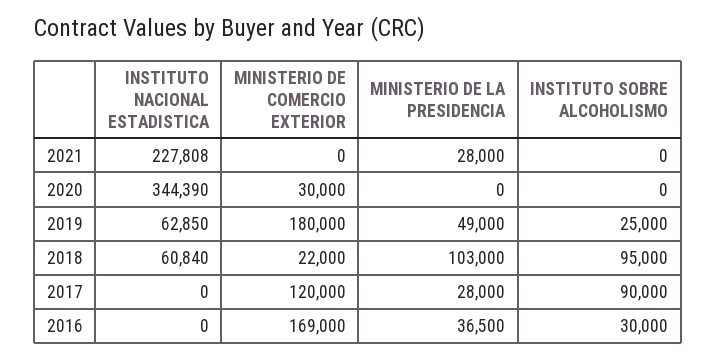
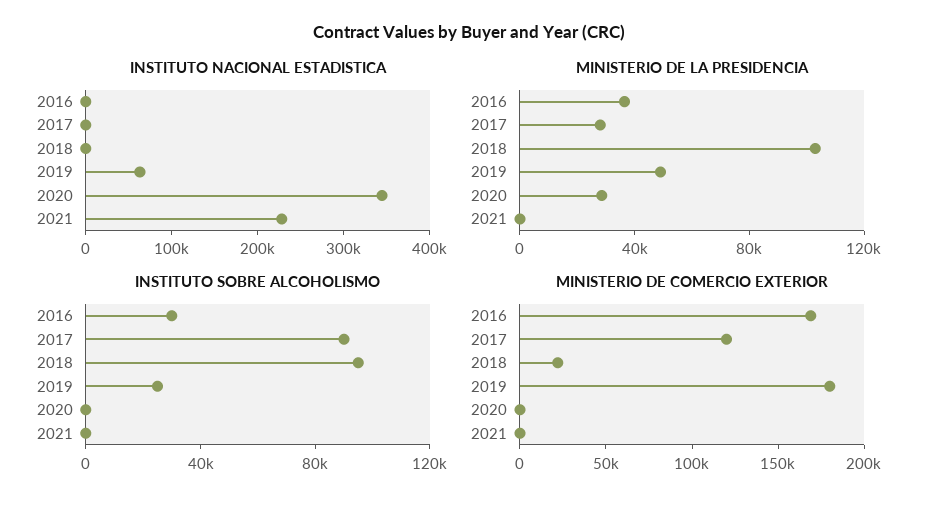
  {
    "INSTITUTO NACIONAL ESTADISTICA": {
      "2021": 227808,
      "2020": 344390,
      "2019": 62850,
-     "2018": 60840,
+     "2018": 0,
      "2017": 0,
      "2016": 0
    },
    "MINISTERIO DE COMERCIO EXTERIOR": {
      "2021": 0,
-     "2020": 30000,
+     "2020": 0,
      "2019": 180000,
      "2018": 22000,
      "2017": 120000,
      "2016": 169000
    },
    "MINISTERIO DE LA PRESIDENCIA": {
-     "2021": 28000,
+     "2021": 0,
-     "2020": 0,
+     "2020": 30000,
      "2019": 49000,
      "2018": 103000,
      "2017": 28000,
      "2016": 36500
    },
    "INSTITUTO SOBRE ALCOHOLISMO": {
      "2021": 0,
      "2020": 0,
      "2019": 25000,
      "2018": 95000,
      "2017": 90000,
      "2016": 30000
    }
  }

